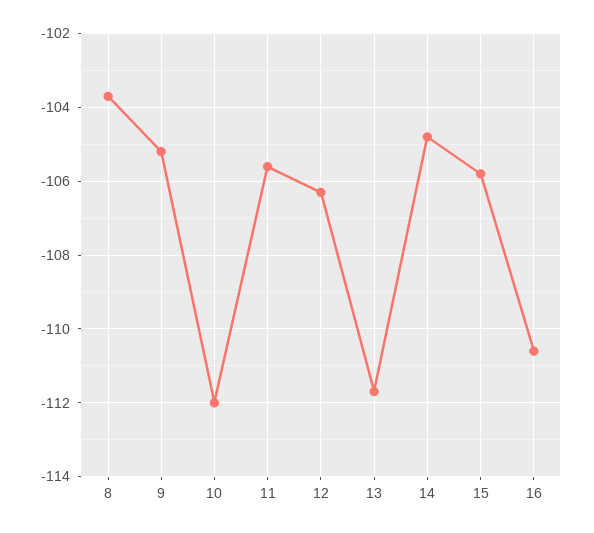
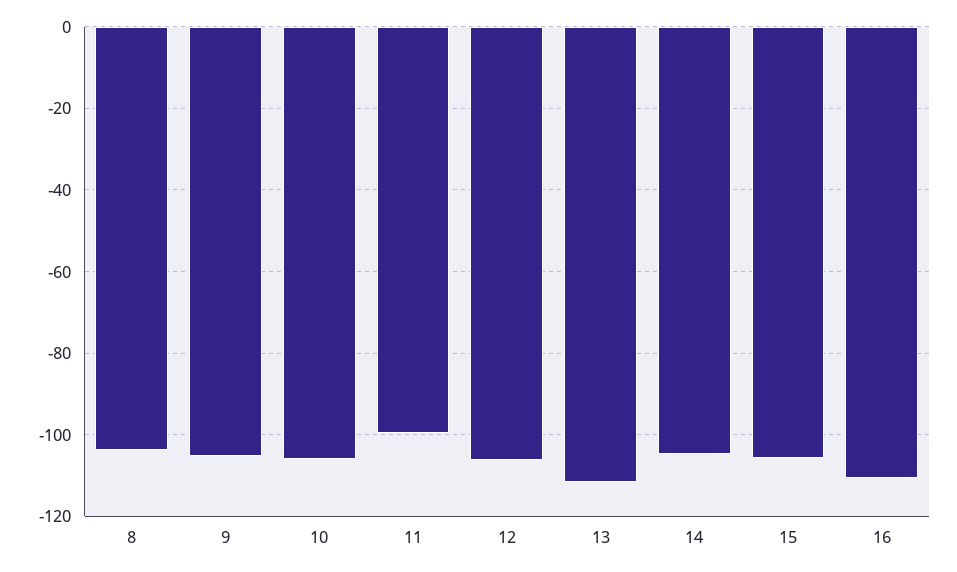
  {
    "8": -103.5,
    "9": -105,
-   "10": -112,
+   "10": -106,
-   "11": -105.5,
+   "11": -100,
    "12": -106.5,
    "13": -111.5,
    "14": -105,
    "15": -106,
    "16": -110.5
  }

